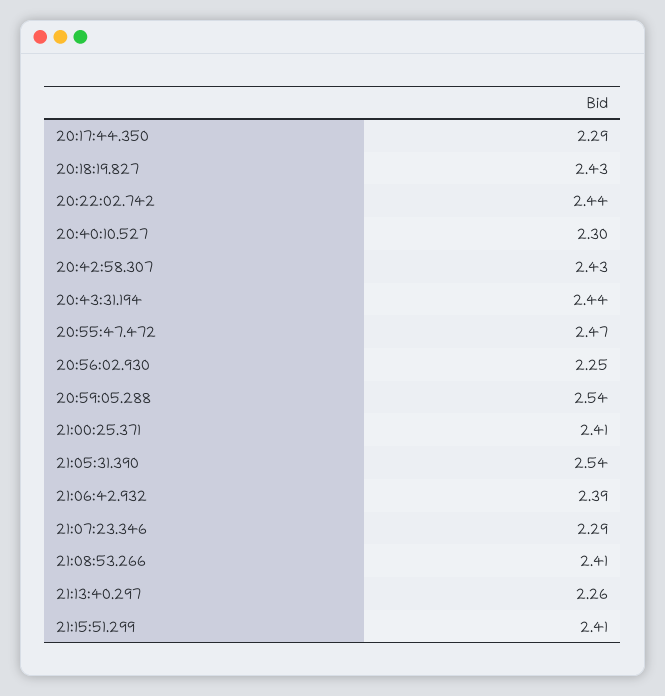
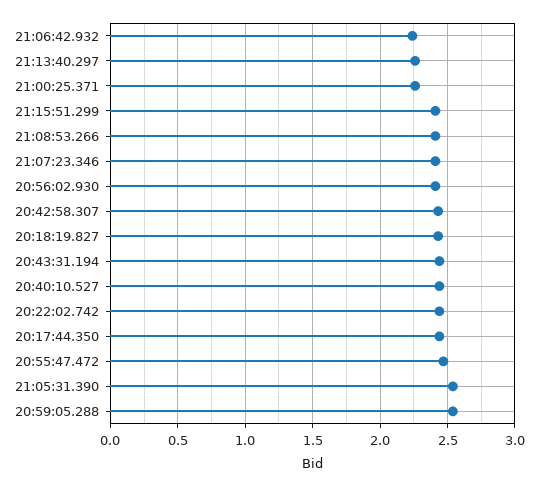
  {
-   "20:17:44.350": 2.29,
+   "20:17:44.350": 2.45,
    "20:18:19.827": 2.43,
    "20:22:02.742": 2.44,
-   "20:40:10.527": 2.3,
+   "20:40:10.527": 2.45,
    "20:42:58.307": 2.43,
    "20:43:31.194": 2.44,
    "20:55:47.472": 2.47,
-   "20:56:02.930": 2.25,
+   "20:56:02.930": 2.4,
    "20:59:05.288": 2.54,
-   "21:00:25.371": 2.41,
+   "21:00:25.371": 2.25,
    "21:05:31.390": 2.54,
-   "21:06:42.932": 2.39,
+   "21:06:42.932": 2.25,
-   "21:07:23.346": 2.29,
+   "21:07:23.346": 2.4,
    "21:08:53.266": 2.41,
    "21:13:40.297": 2.26,
    "21:15:51.299": 2.41
  }

